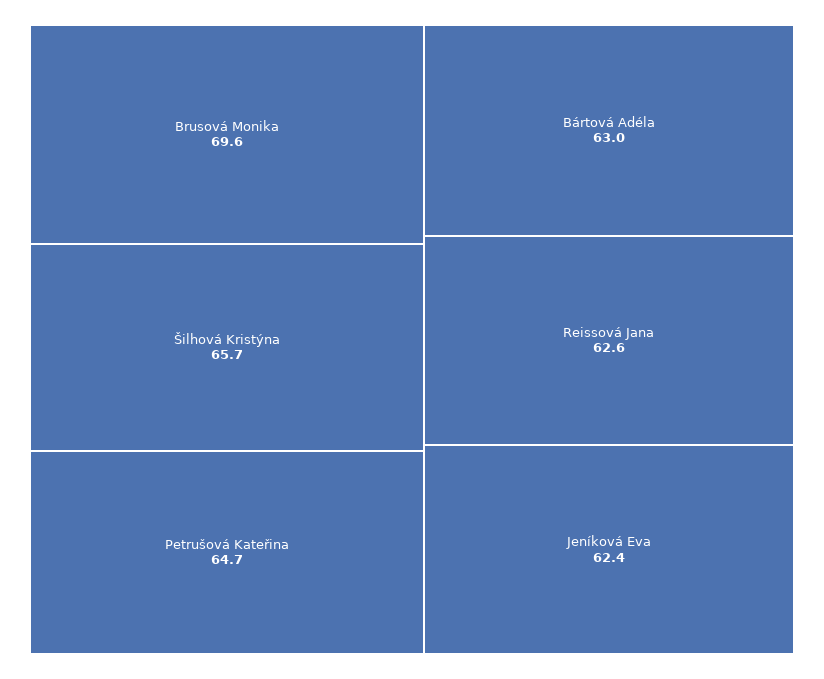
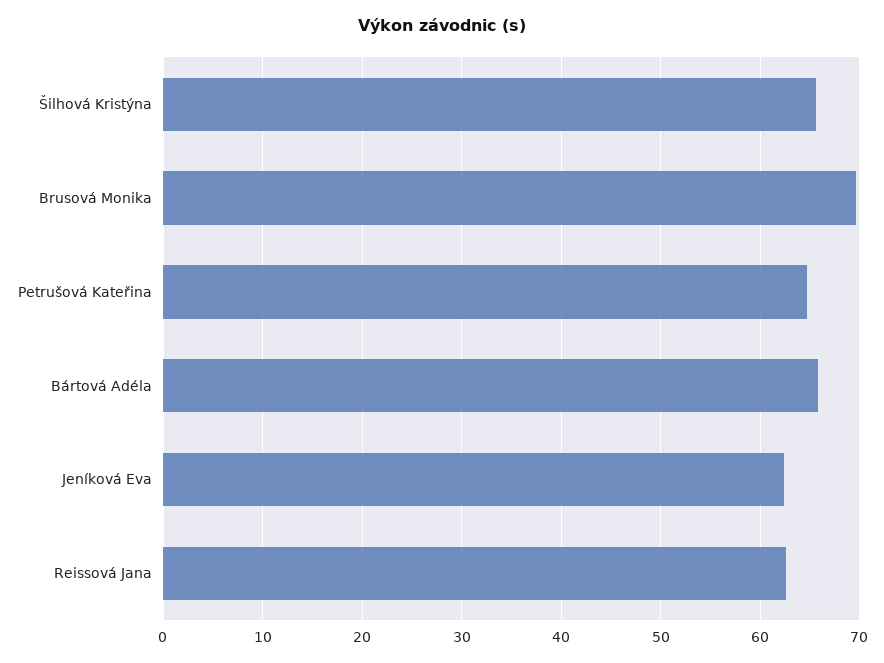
  {
    "Brusová Monika": 69.6,
    "Šilhová Kristýna": 65.7,
    "Petrušová Kateřina": 64.7,
-   "Bártová Adéla": 63,
+   "Bártová Adéla": 66,
    "Reissová Jana": 62.6,
    "Jeníková Eva": 62.4
  }

